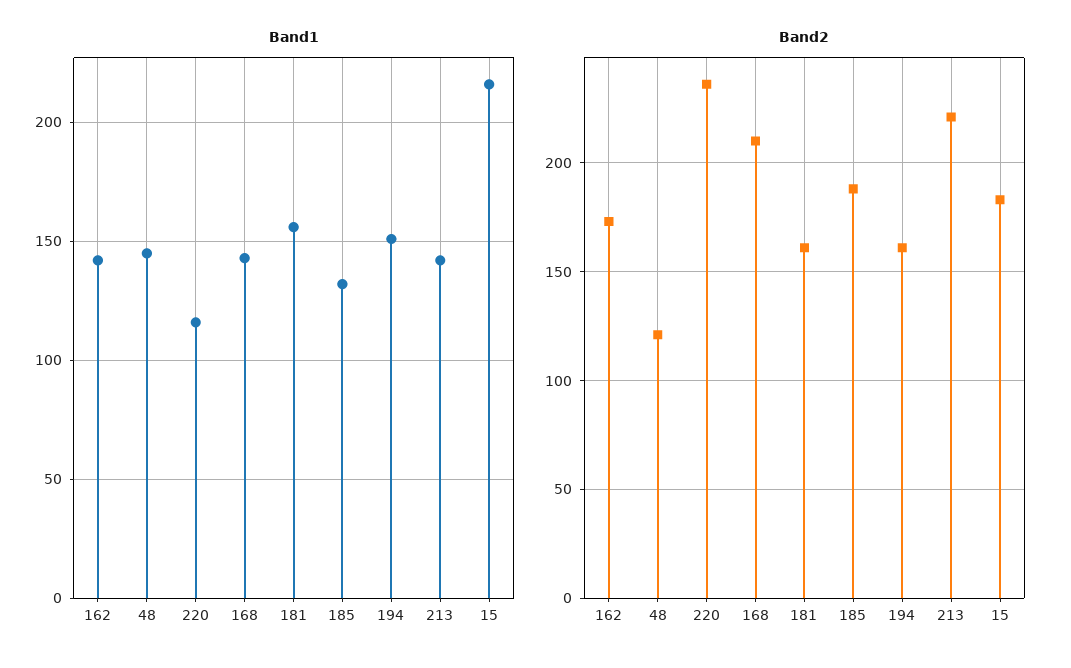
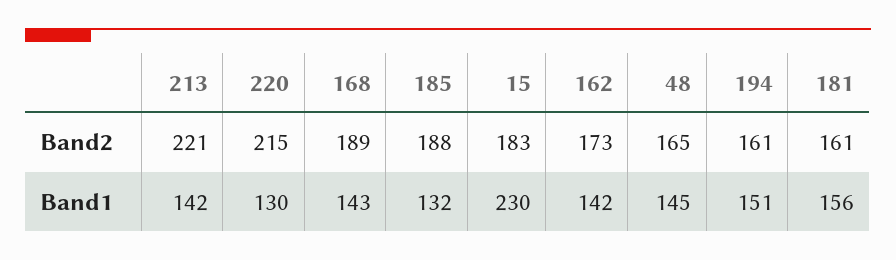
  {
    "Band1": {
      "162": 142,
      "48": 145,
-     "220": 115,
+     "220": 130,
      "168": 143,
      "181": 156,
      "185": 132,
      "194": 151,
      "213": 142,
-     "15": 215
+     "15": 230
    },
    "Band2": {
      "162": 173,
-     "48": 120,
+     "48": 165,
-     "220": 235,
+     "220": 215,
-     "168": 210,
+     "168": 189,
      "181": 161,
      "185": 188,
      "194": 161,
      "213": 221,
      "15": 183
    }
  }

